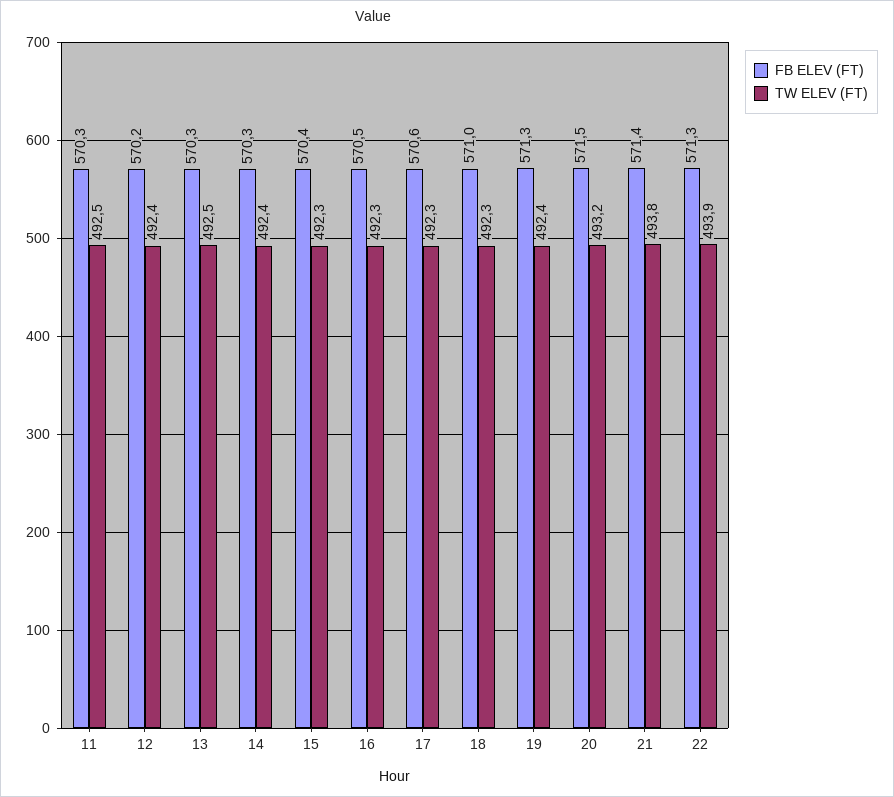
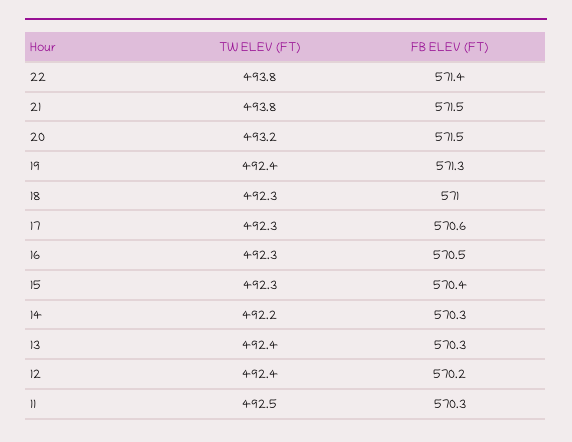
  {
    "FB ELEV (FT)": {
      "11": 570.3,
      "12": 570.2,
      "13": 570.3,
      "14": 570.3,
      "15": 570.4,
      "16": 570.5,
      "17": 570.6,
      "18": 571,
      "19": 571.3,
      "20": 571.5,
-     "21": 571.4,
+     "21": 571.5,
-     "22": 571.3
+     "22": 571.4
    },
    "TW ELEV (FT)": {
      "11": 492.5,
      "12": 492.4,
-     "13": 492.5,
+     "13": 492.4,
-     "14": 492.4,
+     "14": 492.2,
      "15": 492.3,
      "16": 492.3,
      "17": 492.3,
      "18": 492.3,
      "19": 492.4,
      "20": 493.2,
      "21": 493.8,
-     "22": 493.9
+     "22": 493.8
    }
  }

